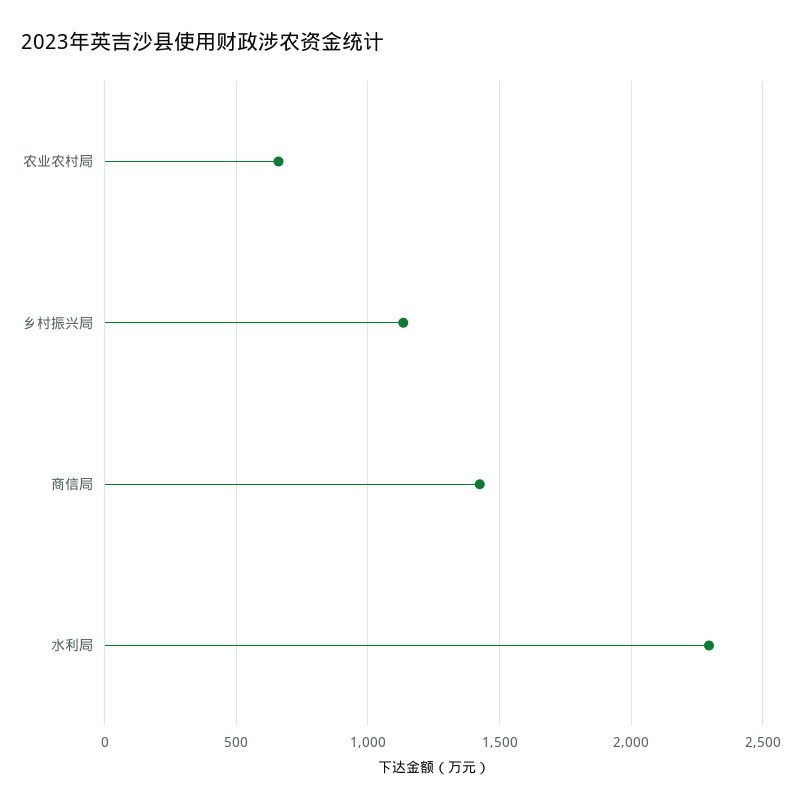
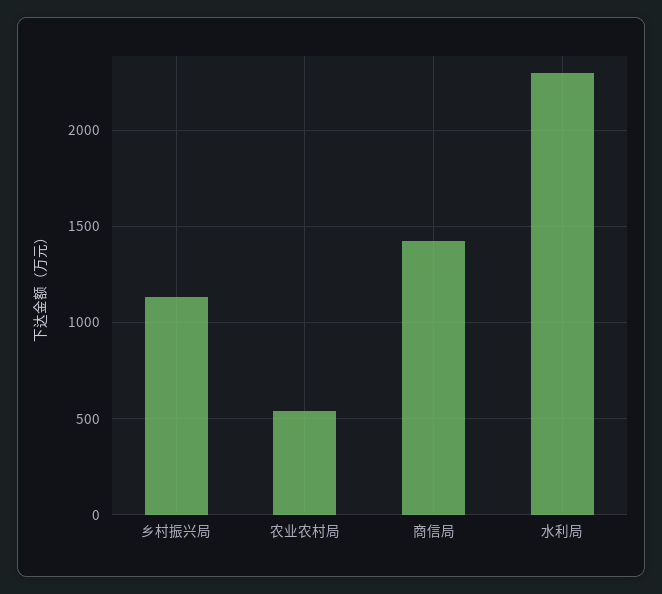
  {
-   "农业农村局": 650,
+   "农业农村局": 550,
    "乡村振兴局": 1150,
    "商信局": 1400,
    "水利局": 2300
  }

